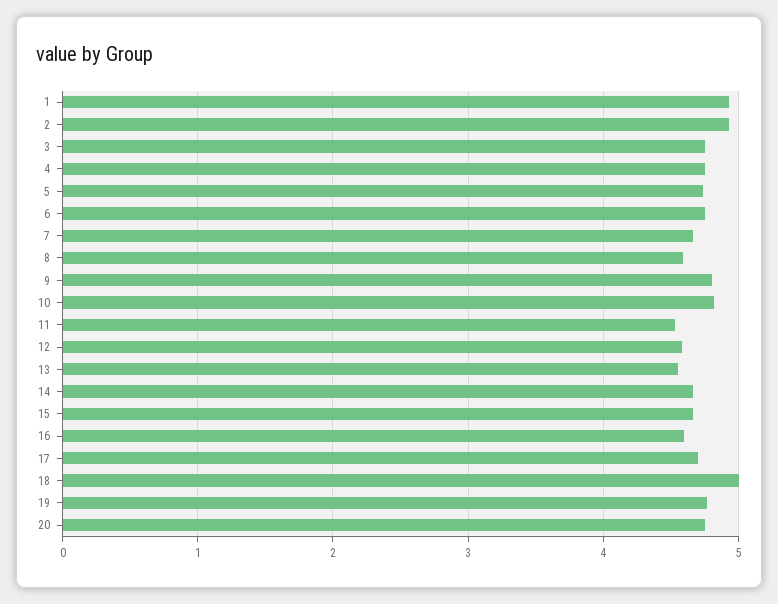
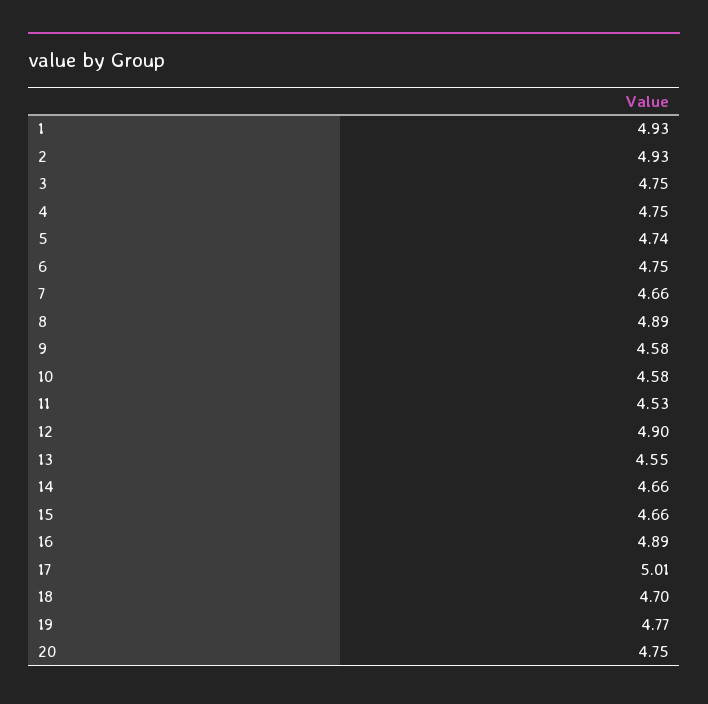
  {
    "1": 4.93,
    "2": 4.93,
    "3": 4.75,
    "4": 4.75,
    "5": 4.74,
    "6": 4.75,
    "7": 4.66,
-   "8": 4.6,
+   "8": 4.89,
-   "9": 4.8,
+   "9": 4.58,
-   "10": 4.8,
+   "10": 4.58,
    "11": 4.53,
-   "12": 4.6,
+   "12": 4.9,
    "13": 4.55,
    "14": 4.66,
    "15": 4.66,
-   "16": 4.6,
+   "16": 4.89,
-   "17": 4.7,
+   "17": 5.01,
-   "18": 5,
+   "18": 4.7,
    "19": 4.77,
    "20": 4.75
  }

